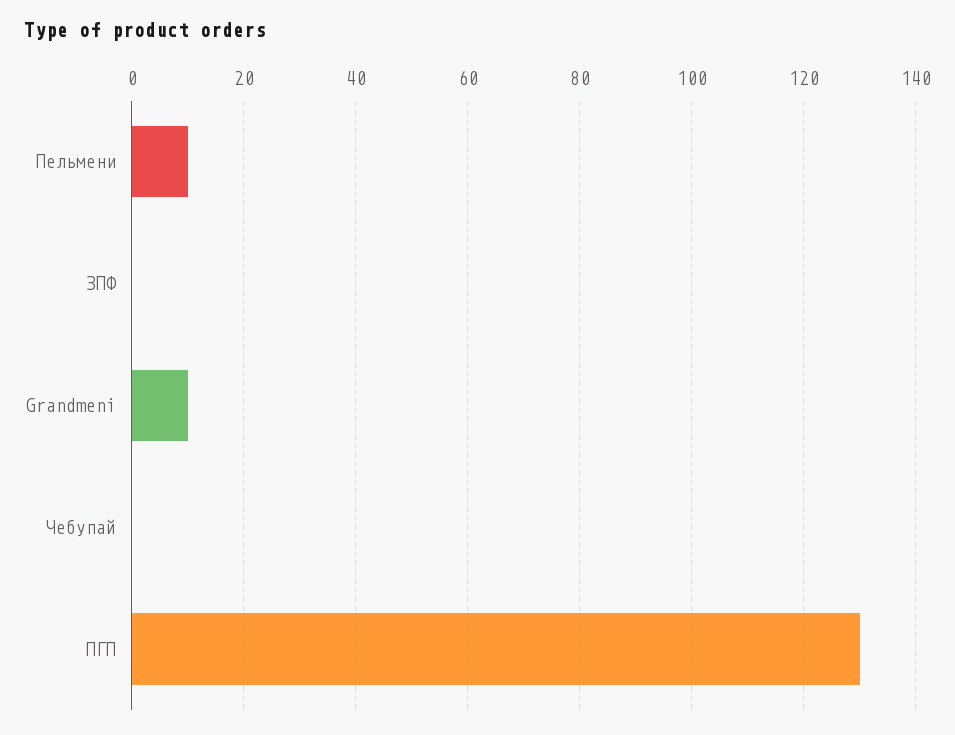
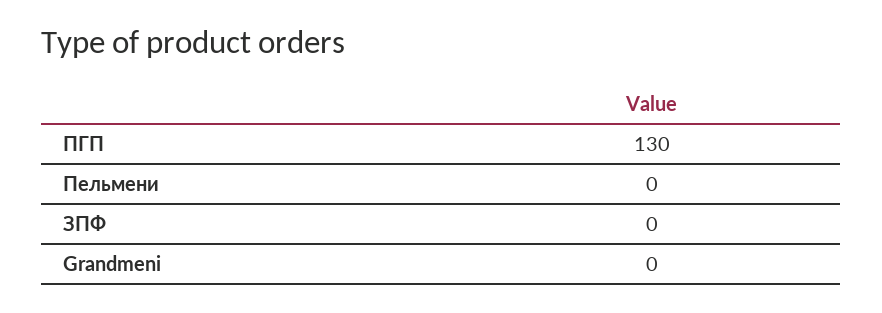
  {
-   "Пельмени": 10,
+   "Пельмени": 0,
    "ЗПФ": 0,
-   "Grandmeni": 10,
+   "Grandmeni": 0,
-   "Чебупай": 0,
    "ПГП": 130
  }

